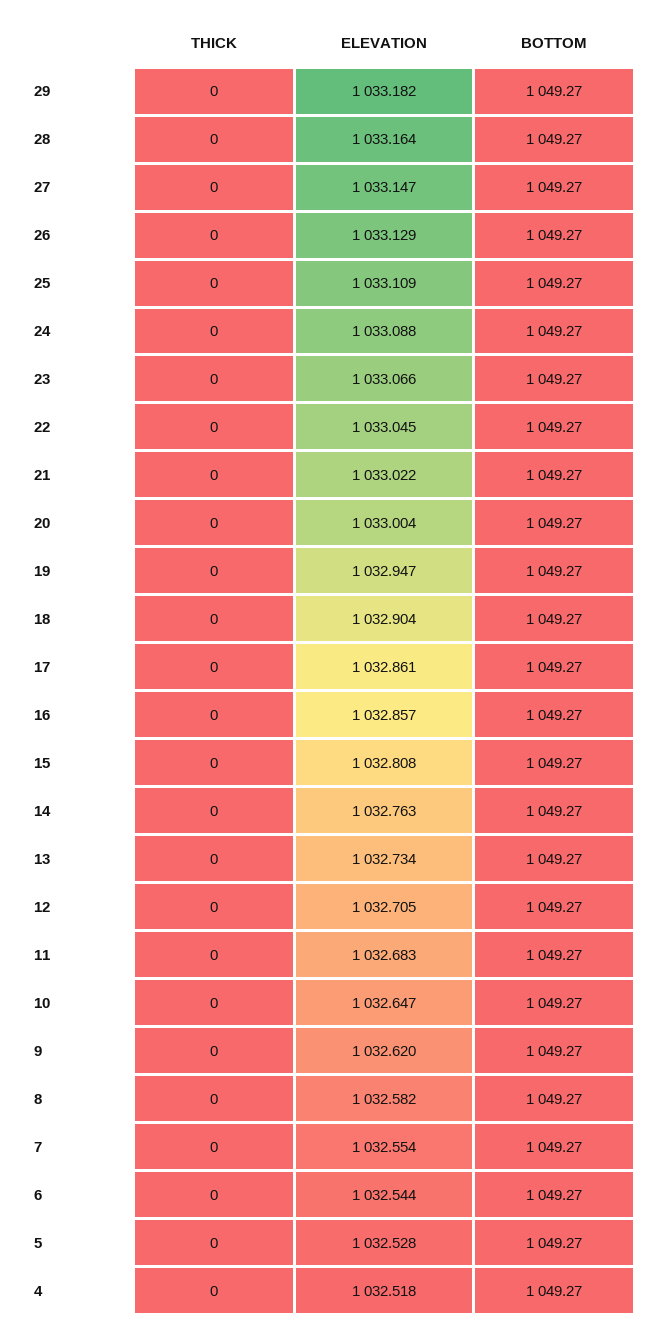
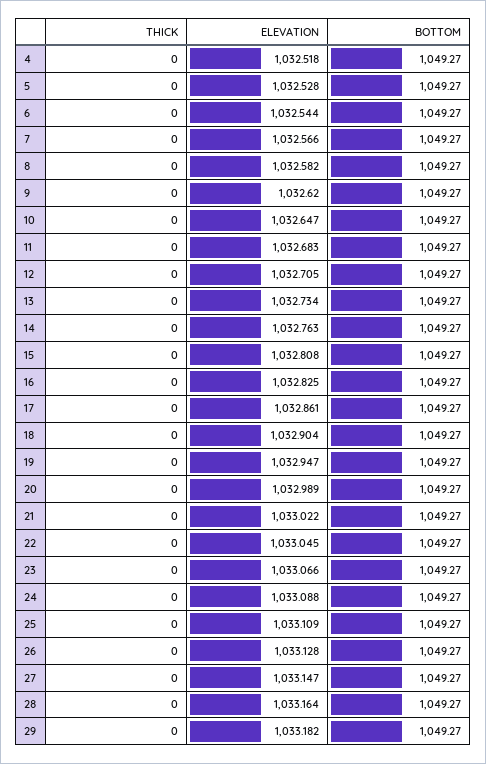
  {
    "THICK": {
      "29": 0,
      "28": 0,
      "27": 0,
      "26": 0,
      "25": 0,
      "24": 0,
      "23": 0,
      "22": 0,
      "21": 0,
      "20": 0,
      "19": 0,
      "18": 0,
      "17": 0,
      "16": 0,
      "15": 0,
      "14": 0,
      "13": 0,
      "12": 0,
      "11": 0,
      "10": 0,
      "9": 0,
      "8": 0,
      "7": 0,
      "6": 0,
      "5": 0,
      "4": 0
    },
    "ELEVATION": {
      "29": 1033.182,
      "28": 1033.164,
      "27": 1033.147,
-     "26": 1033.129,
+     "26": 1033.128,
      "25": 1033.109,
      "24": 1033.088,
      "23": 1033.066,
      "22": 1033.045,
      "21": 1033.022,
-     "20": 1033.004,
+     "20": 1032.989,
      "19": 1032.947,
      "18": 1032.904,
      "17": 1032.861,
-     "16": 1032.857,
+     "16": 1032.825,
      "15": 1032.808,
      "14": 1032.763,
      "13": 1032.734,
      "12": 1032.705,
      "11": 1032.683,
      "10": 1032.647,
      "9": 1032.62,
      "8": 1032.582,
-     "7": 1032.554,
+     "7": 1032.566,
      "6": 1032.544,
      "5": 1032.528,
      "4": 1032.518
    },
    "BOTTOM": {
      "29": 1049.27,
      "28": 1049.27,
      "27": 1049.27,
      "26": 1049.27,
      "25": 1049.27,
      "24": 1049.27,
      "23": 1049.27,
      "22": 1049.27,
      "21": 1049.27,
      "20": 1049.27,
      "19": 1049.27,
      "18": 1049.27,
      "17": 1049.27,
      "16": 1049.27,
      "15": 1049.27,
      "14": 1049.27,
      "13": 1049.27,
      "12": 1049.27,
      "11": 1049.27,
      "10": 1049.27,
      "9": 1049.27,
      "8": 1049.27,
      "7": 1049.27,
      "6": 1049.27,
      "5": 1049.27,
      "4": 1049.27
    }
  }

